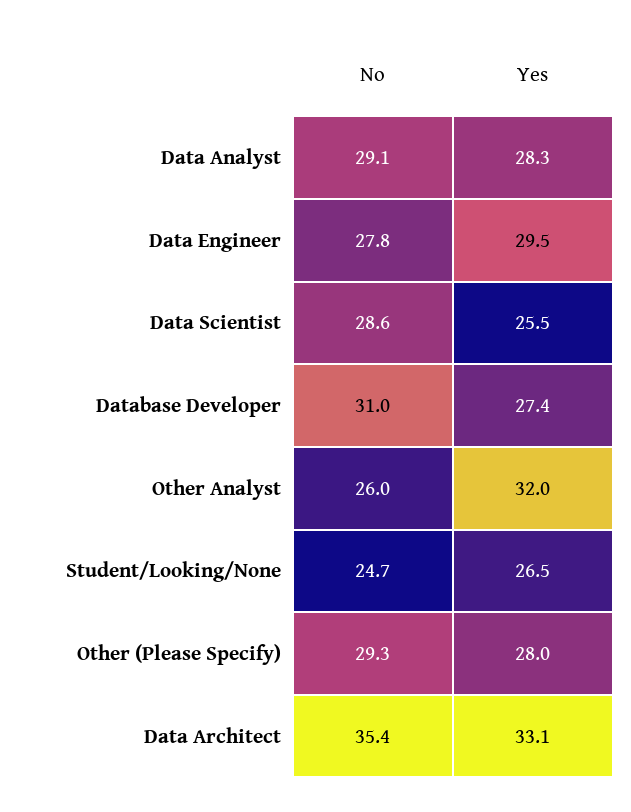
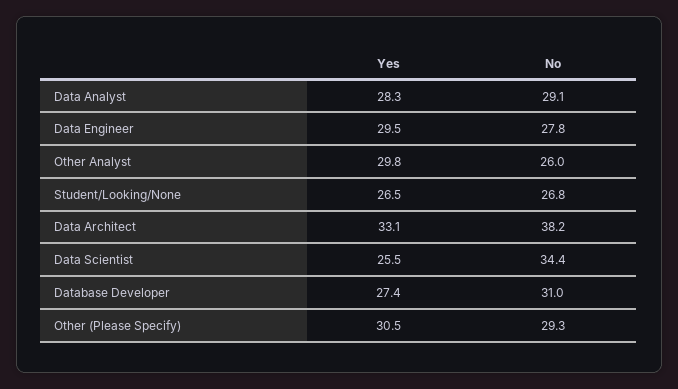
  {
    "No": {
      "Data Analyst": 29.1,
      "Data Engineer": 27.8,
-     "Data Scientist": 28.6,
+     "Data Scientist": 34.4,
      "Database Developer": 31,
      "Other Analyst": 26,
-     "Student/Looking/None": 24.7,
+     "Student/Looking/None": 26.8,
      "Other (Please Specify)": 29.3,
-     "Data Architect": 35.4
+     "Data Architect": 38.2
    },
    "Yes": {
      "Data Analyst": 28.3,
      "Data Engineer": 29.5,
      "Data Scientist": 25.5,
      "Database Developer": 27.4,
-     "Other Analyst": 32,
+     "Other Analyst": 29.8,
      "Student/Looking/None": 26.5,
-     "Other (Please Specify)": 28,
+     "Other (Please Specify)": 30.5,
      "Data Architect": 33.1
    }
  }

